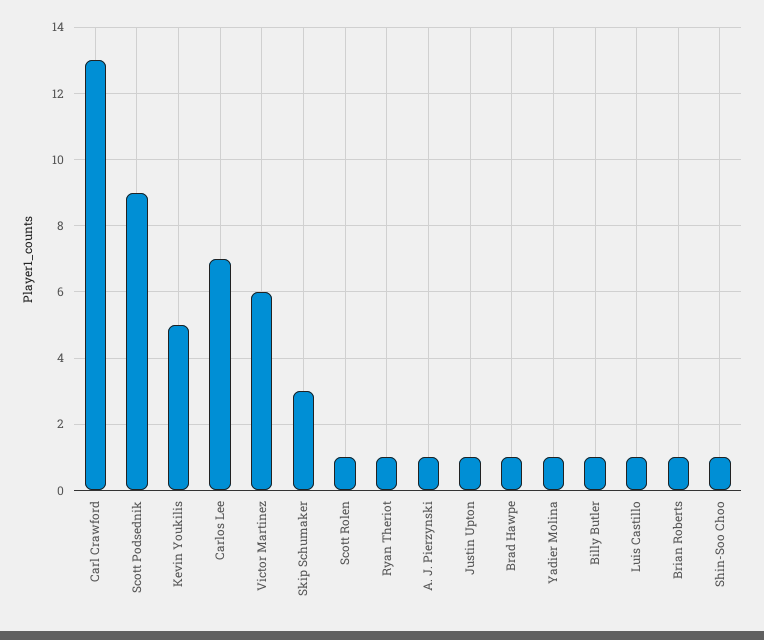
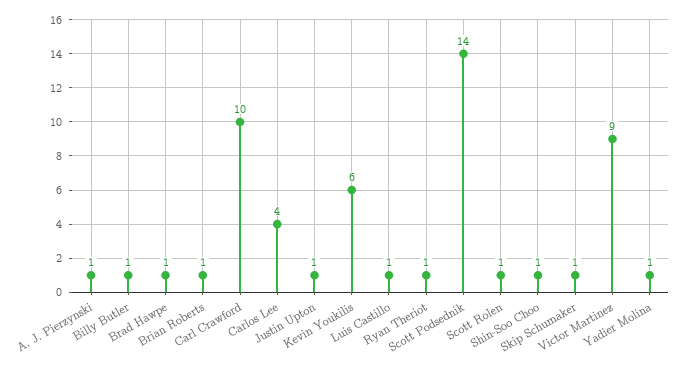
  {
-   "Carl Crawford": 13,
+   "Carl Crawford": 10,
-   "Scott Podsednik": 9,
+   "Scott Podsednik": 14,
-   "Kevin Youkilis": 5,
+   "Kevin Youkilis": 6,
-   "Carlos Lee": 7,
+   "Carlos Lee": 4,
-   "Victor Martinez": 6,
+   "Victor Martinez": 9,
-   "Skip Schumaker": 3,
+   "Skip Schumaker": 1,
    "Scott Rolen": 1,
    "Ryan Theriot": 1,
    "A. J. Pierzynski": 1,
    "Justin Upton": 1,
    "Brad Hawpe": 1,
    "Yadier Molina": 1,
    "Billy Butler": 1,
    "Luis Castillo": 1,
    "Brian Roberts": 1,
    "Shin-Soo Choo": 1
  }

